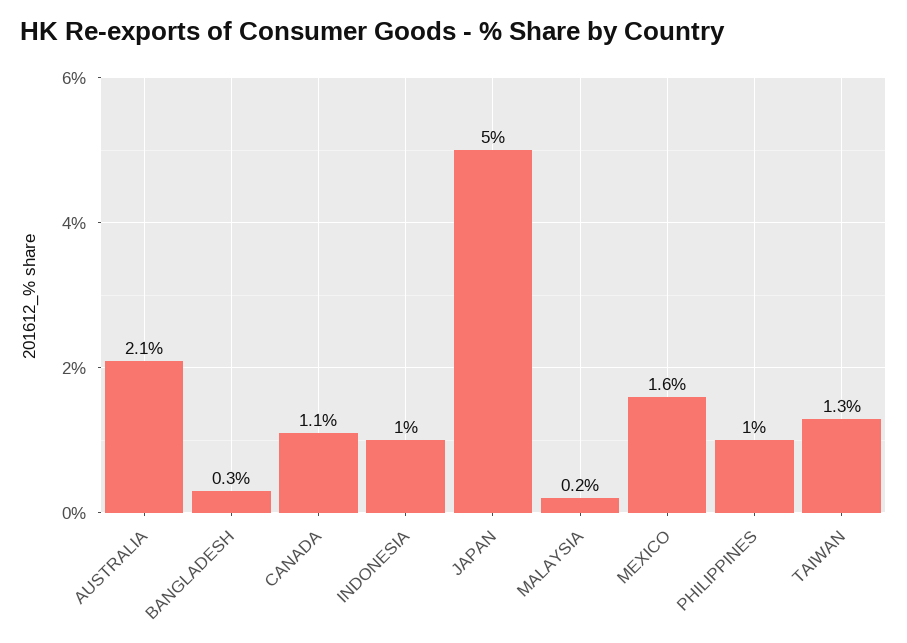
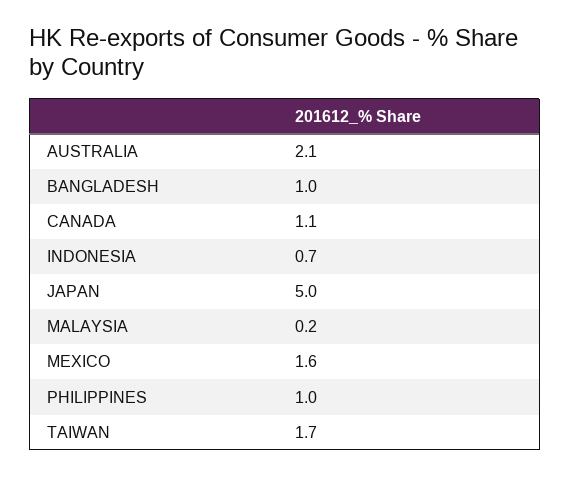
  {
    "AUSTRALIA": 2.1,
-   "BANGLADESH": 0.3,
+   "BANGLADESH": 1,
    "CANADA": 1.1,
-   "INDONESIA": 1,
+   "INDONESIA": 0.7,
    "JAPAN": 5,
    "MALAYSIA": 0.2,
    "MEXICO": 1.6,
    "PHILIPPINES": 1,
-   "TAIWAN": 1.3
+   "TAIWAN": 1.7
  }

